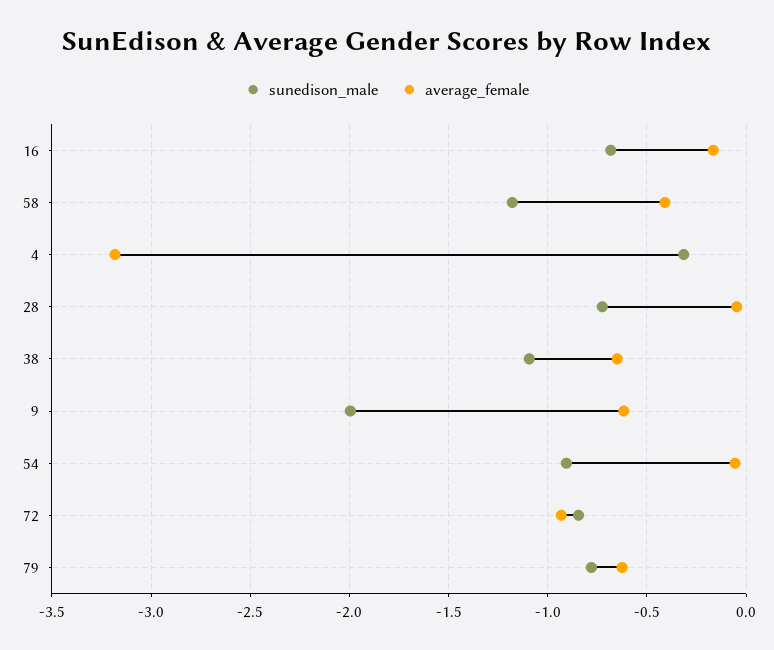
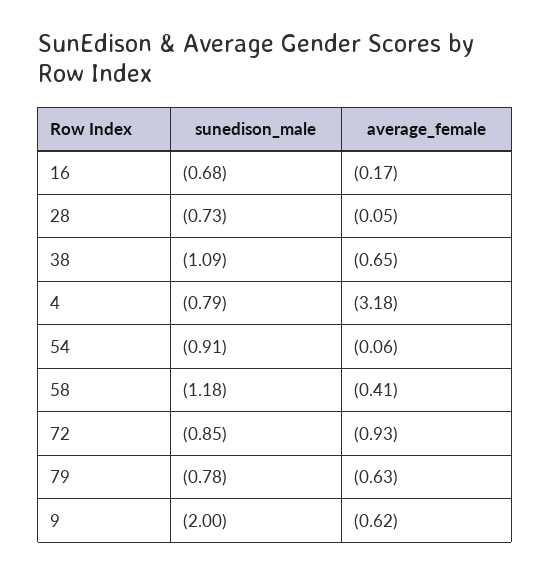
  {
    "sunedison_male": {
      "16": -0.68,
      "58": -1.18,
-     "4": -0.3,
+     "4": -0.79,
      "28": -0.73,
      "38": -1.09,
      "9": -2,
      "54": -0.91,
      "72": -0.85,
      "79": -0.78
    },
    "average_female": {
      "16": -0.17,
      "58": -0.41,
      "4": -3.18,
      "28": -0.05,
      "38": -0.65,
      "9": -0.62,
      "54": -0.06,
      "72": -0.93,
      "79": -0.63
    }
  }

